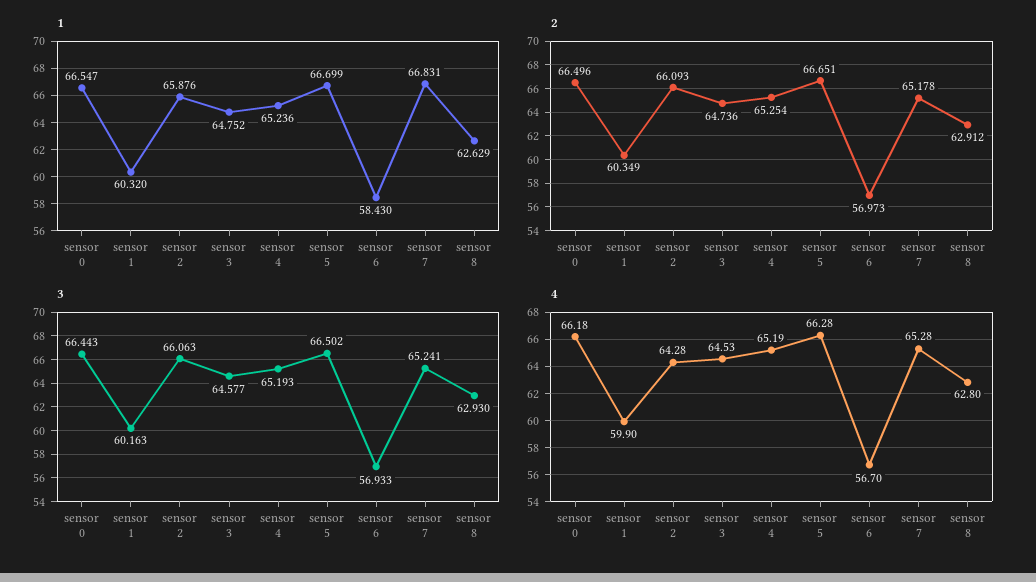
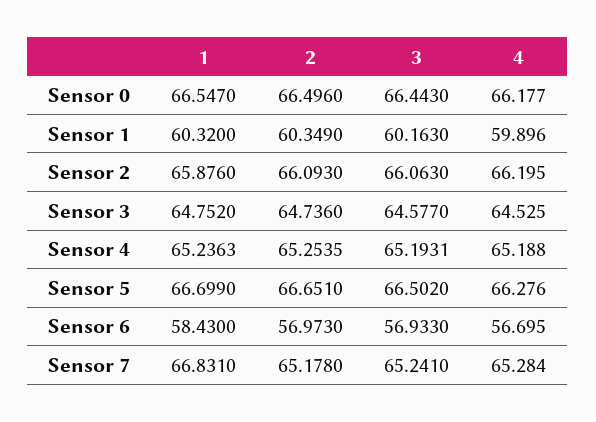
  {
    "1": {
      "sensor 0": 66.547,
      "sensor 1": 60.32,
      "sensor 2": 65.876,
      "sensor 3": 64.752,
      "sensor 4": 65.2363,
      "sensor 5": 66.699,
      "sensor 6": 58.43,
-     "sensor 7": 66.831,
+     "sensor 7": 66.831
-     "sensor 8": 62.629
    },
    "2": {
      "sensor 0": 66.496,
      "sensor 1": 60.349,
      "sensor 2": 66.093,
      "sensor 3": 64.736,
      "sensor 4": 65.2535,
      "sensor 5": 66.651,
      "sensor 6": 56.973,
-     "sensor 7": 65.178,
+     "sensor 7": 65.178
-     "sensor 8": 62.912
    },
    "3": {
      "sensor 0": 66.443,
      "sensor 1": 60.163,
      "sensor 2": 66.063,
      "sensor 3": 64.577,
      "sensor 4": 65.1931,
      "sensor 5": 66.502,
      "sensor 6": 56.933,
-     "sensor 7": 65.241,
+     "sensor 7": 65.241
-     "sensor 8": 62.93
    },
    "4": {
      "sensor 0": 66.177,
      "sensor 1": 59.896,
-     "sensor 2": 64.28,
+     "sensor 2": 66.195,
      "sensor 3": 64.525,
      "sensor 4": 65.188,
      "sensor 5": 66.276,
      "sensor 6": 56.695,
-     "sensor 7": 65.284,
+     "sensor 7": 65.284
-     "sensor 8": 62.8
    }
  }

